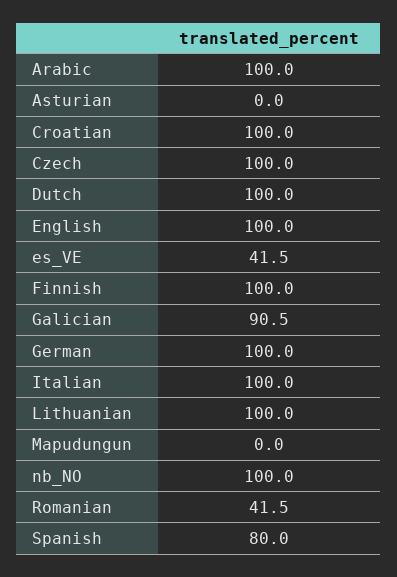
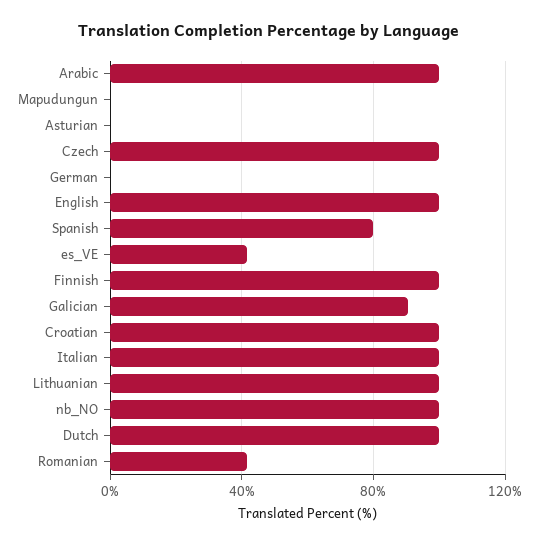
  {
    "Arabic": 100,
    "Asturian": 0,
    "Croatian": 100,
    "Czech": 100,
    "Dutch": 100,
    "English": 100,
    "es_VE": 41.5,
    "Finnish": 100,
    "Galician": 90.5,
-   "German": 100,
+   "German": 0,
    "Italian": 100,
    "Lithuanian": 100,
    "Mapudungun": 0,
    "nb_NO": 100,
    "Romanian": 41.5,
    "Spanish": 80
  }

